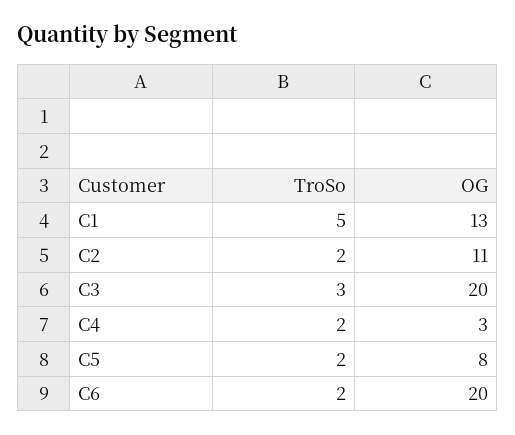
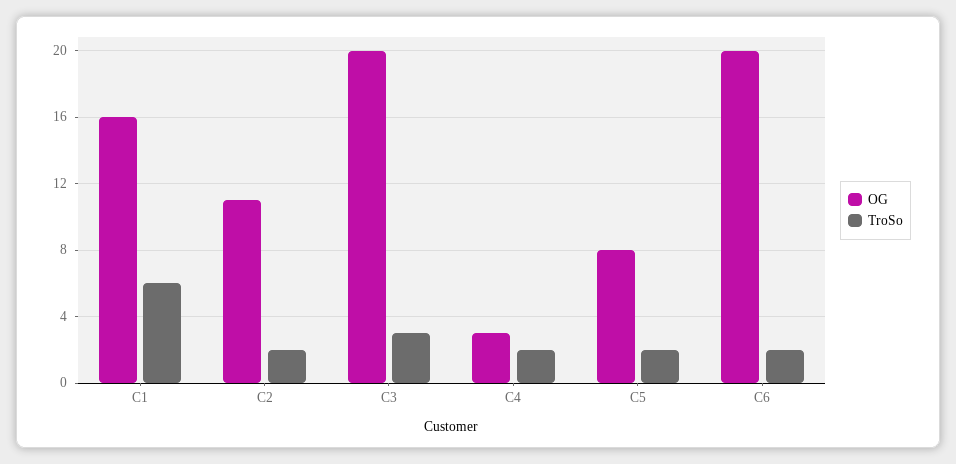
  {
    "TroSo": {
-     "C1": 5,
+     "C1": 6,
      "C2": 2,
      "C3": 3,
      "C4": 2,
      "C5": 2,
      "C6": 2
    },
    "OG": {
-     "C1": 13,
+     "C1": 16,
      "C2": 11,
      "C3": 20,
      "C4": 3,
      "C5": 8,
      "C6": 20
    }
  }

